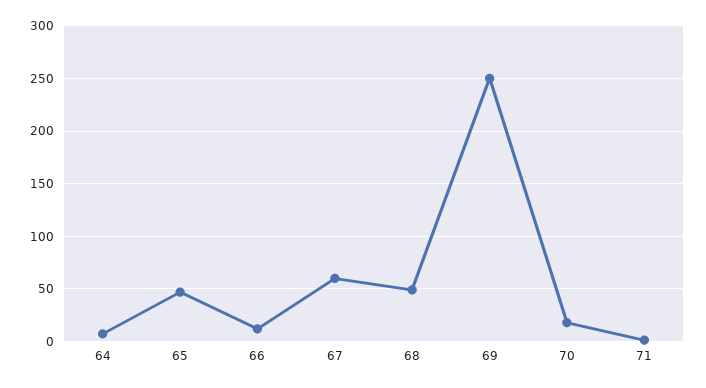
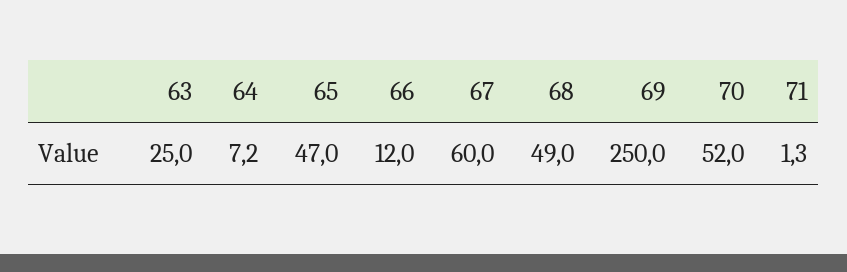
  {
    "64": 7.2,
    "65": 47,
    "66": 12,
    "67": 60,
    "68": 49,
    "69": 250,
-   "70": 20,
+   "70": 52,
-   "71": 1.3
+   "71": 1.3,
+   "63": 25
  }

